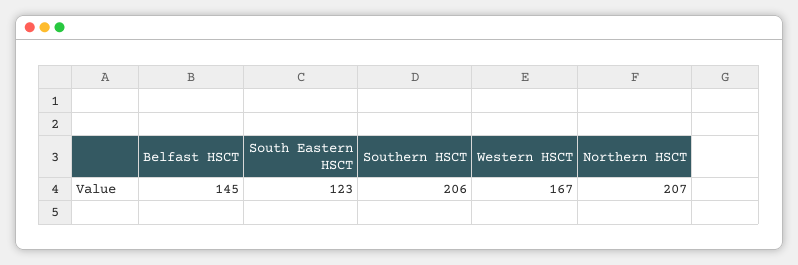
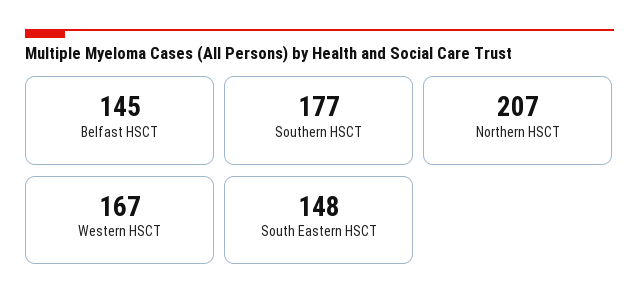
  {
    "Belfast HSCT": 145,
-   "South Eastern HSCT": 123,
+   "South Eastern HSCT": 148,
-   "Southern HSCT": 206,
+   "Southern HSCT": 177,
    "Western HSCT": 167,
    "Northern HSCT": 207
  }

